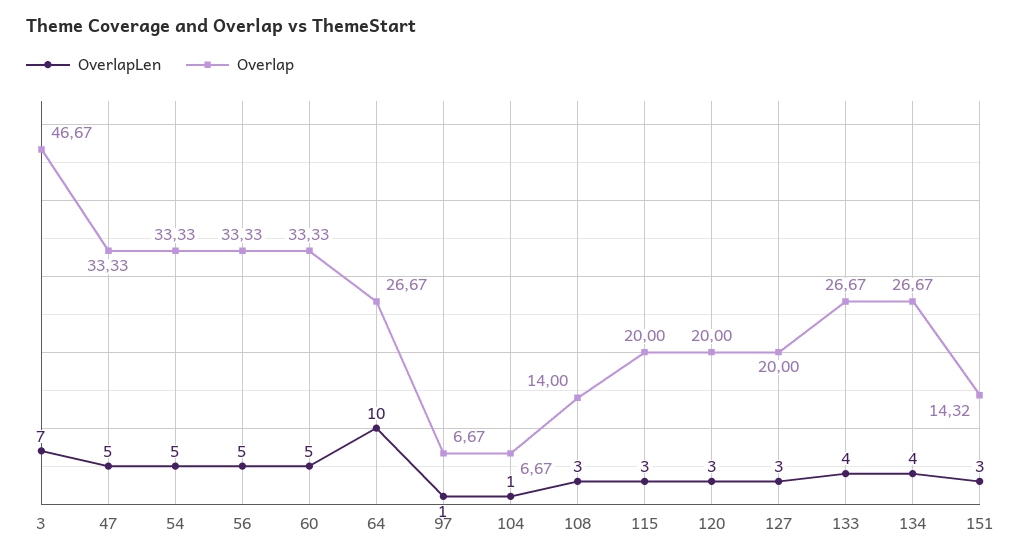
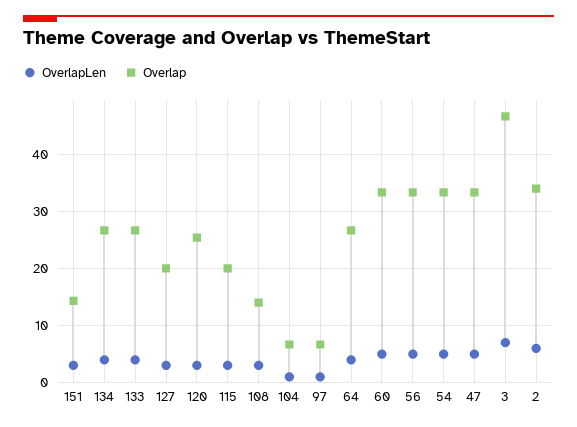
  {
    "OverlapLen": {
      "3": 7,
      "47": 5,
      "54": 5,
      "56": 5,
      "60": 5,
-     "64": 10,
+     "64": 4,
      "97": 1,
      "104": 1,
      "108": 3,
      "115": 3,
      "120": 3,
      "127": 3,
      "133": 4,
      "134": 4,
-     "151": 3
+     "151": 3,
+     "2": 6
    },
    "Overlap": {
      "3": 46.67,
      "47": 33.33,
      "54": 33.33,
      "56": 33.33,
      "60": 33.33,
      "64": 26.67,
      "97": 6.67,
      "104": 6.67,
      "108": 14,
      "115": 20,
-     "120": 20,
+     "120": 26,
      "127": 20,
      "133": 26.67,
      "134": 26.67,
-     "151": 14.32
+     "151": 14.32,
+     "2": 34
    }
  }

